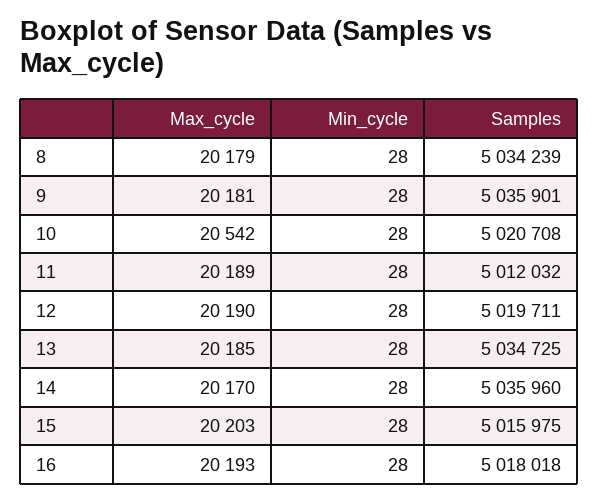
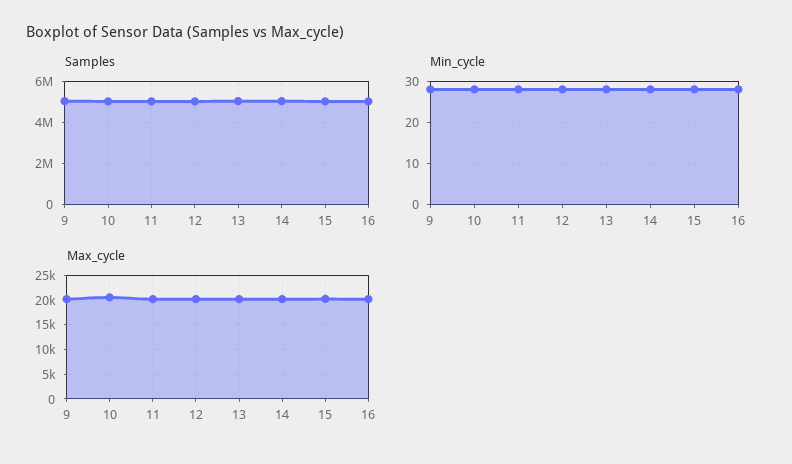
  {
    "Max_cycle": {
-     "8": 20179,
      "9": 20181,
      "10": 20542,
      "11": 20189,
      "12": 20190,
      "13": 20185,
      "14": 20170,
      "15": 20203,
      "16": 20193
    },
    "Min_cycle": {
-     "8": 28,
      "9": 28,
      "10": 28,
      "11": 28,
      "12": 28,
      "13": 28,
      "14": 28,
      "15": 28,
      "16": 28
    },
    "Samples": {
-     "8": 5034239,
      "9": 5035901,
      "10": 5020708,
      "11": 5012032,
      "12": 5019711,
      "13": 5034725,
      "14": 5035960,
      "15": 5015975,
      "16": 5018018
    }
  }

